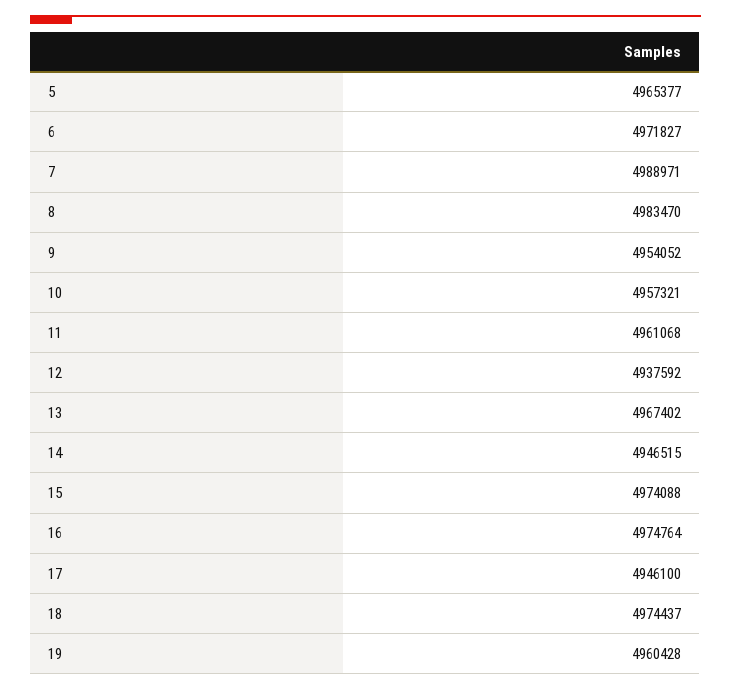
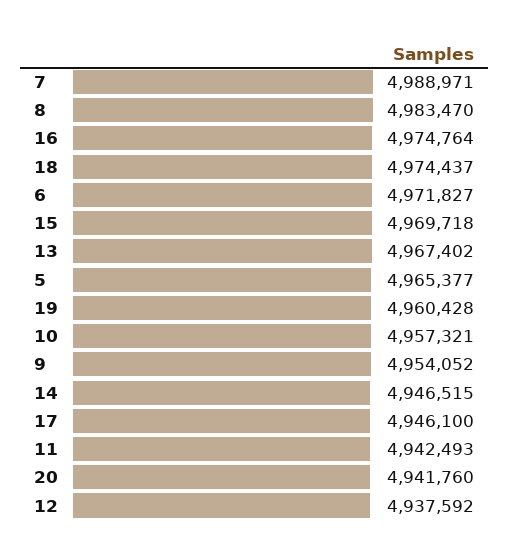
  {
    "5": 4965377,
    "6": 4971827,
    "7": 4988971,
    "8": 4983470,
    "9": 4954052,
    "10": 4957321,
-   "11": 4961068,
+   "11": 4942493,
    "12": 4937592,
    "13": 4967402,
    "14": 4946515,
-   "15": 4974088,
+   "15": 4969718,
    "16": 4974764,
    "17": 4946100,
    "18": 4974437,
-   "19": 4960428
+   "19": 4960428,
+   "20": 4941760
  }

